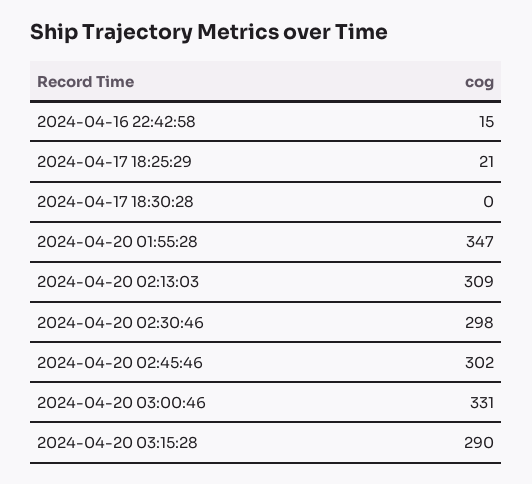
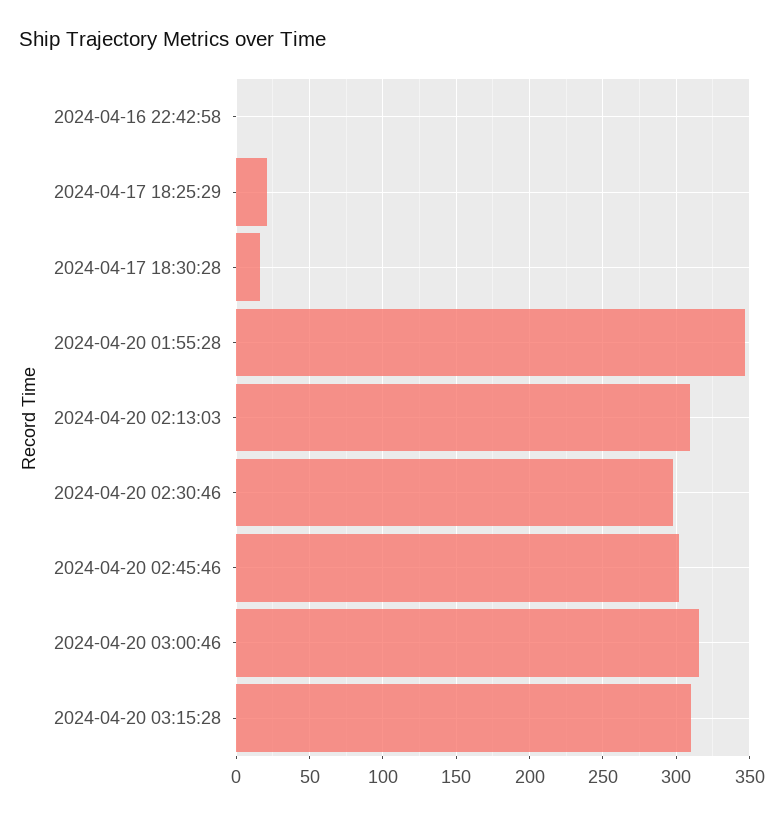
  {
-   "2024-04-16 22:42:58": 15,
+   "2024-04-16 22:42:58": 0,
    "2024-04-17 18:25:29": 21,
-   "2024-04-17 18:30:28": 0,
+   "2024-04-17 18:30:28": 15,
    "2024-04-20 01:55:28": 347,
    "2024-04-20 02:13:03": 309,
    "2024-04-20 02:30:46": 298,
    "2024-04-20 02:45:46": 302,
-   "2024-04-20 03:00:46": 331,
+   "2024-04-20 03:00:46": 315,
-   "2024-04-20 03:15:28": 290
+   "2024-04-20 03:15:28": 310
  }

